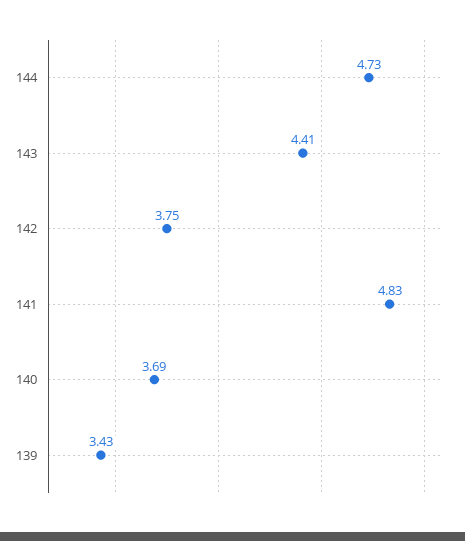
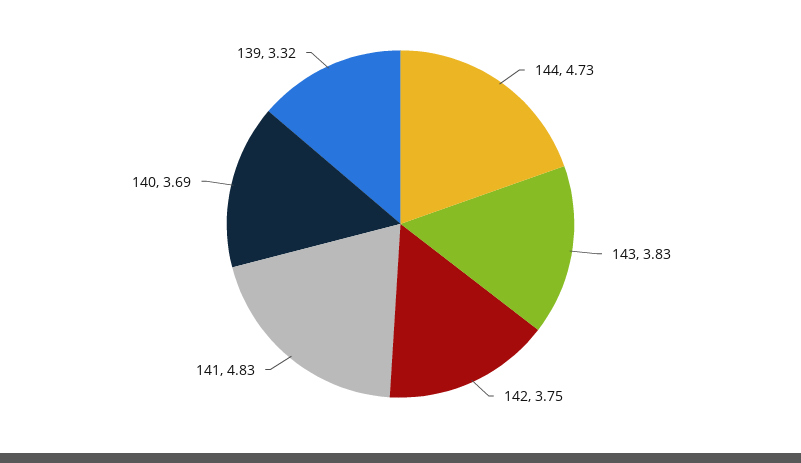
  {
    "144": 4.73,
-   "143": 4.41,
+   "143": 3.83,
    "142": 3.75,
    "141": 4.83,
    "140": 3.69,
-   "139": 3.43
+   "139": 3.32
  }

